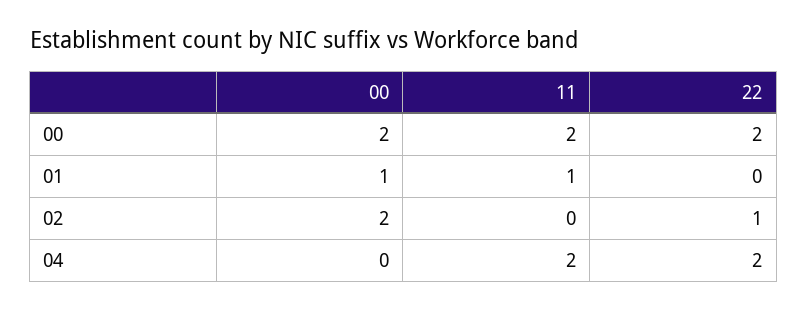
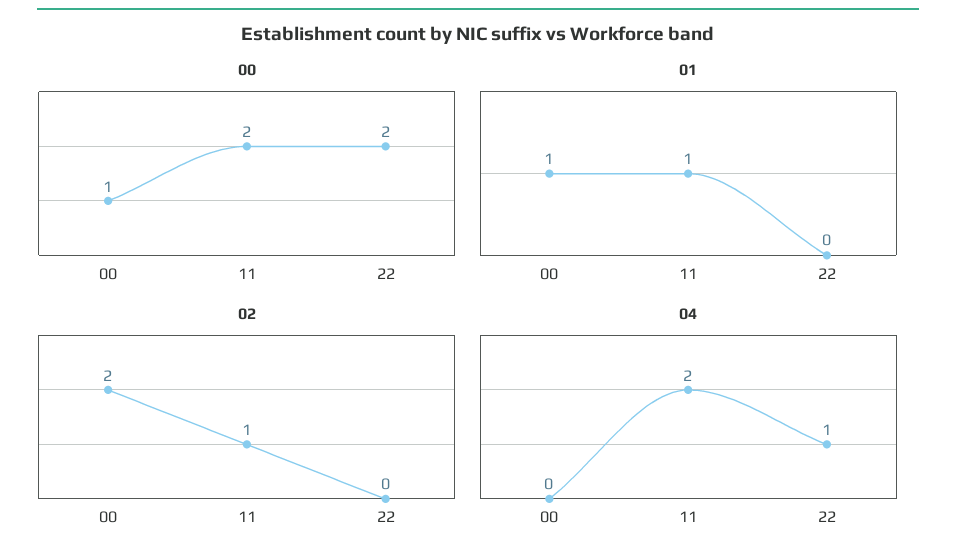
  {
    "00": {
-     "00": 2,
+     "00": 1,
      "11": 2,
      "22": 2
    },
    "01": {
      "00": 1,
      "11": 1,
      "22": 0
    },
    "02": {
      "00": 2,
-     "11": 0,
+     "11": 1,
-     "22": 1
+     "22": 0
    },
    "04": {
      "00": 0,
      "11": 2,
-     "22": 2
+     "22": 1
    }
  }

